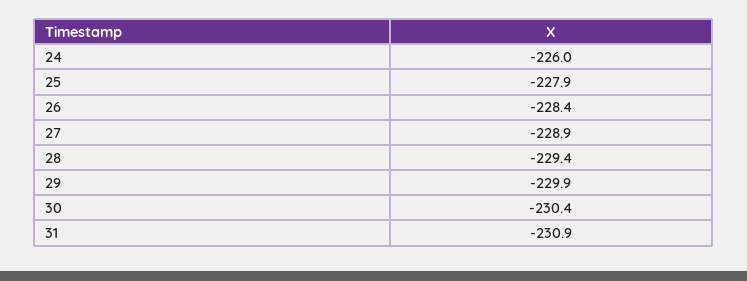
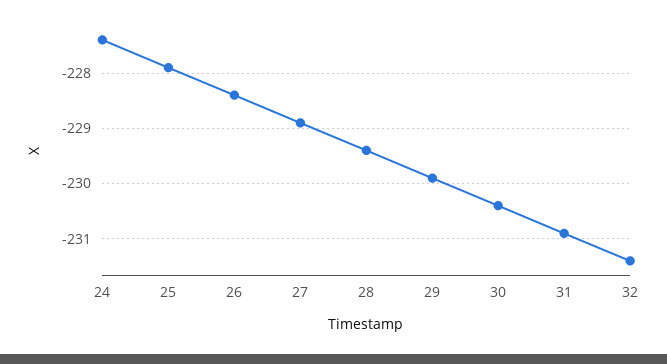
  {
-   "24": -226,
+   "24": -227.5,
    "25": -227.9,
    "26": -228.4,
    "27": -228.9,
    "28": -229.4,
    "29": -229.9,
    "30": -230.4,
-   "31": -230.9
+   "31": -230.9,
+   "32": -231.5
  }

